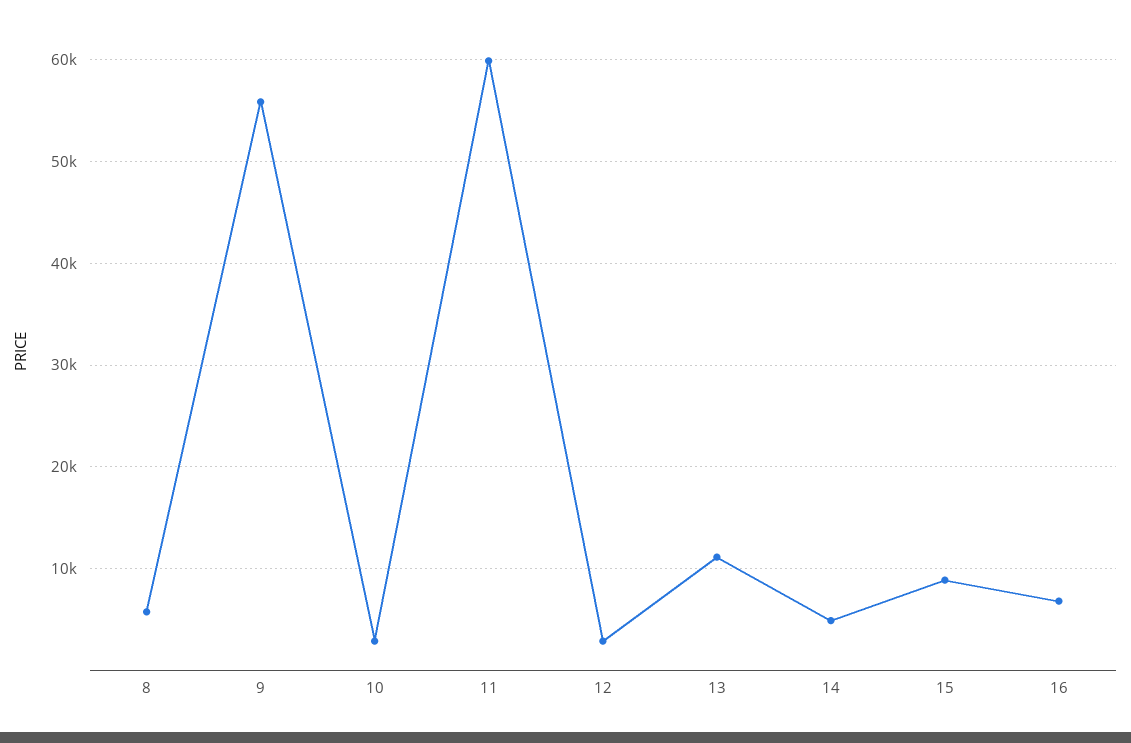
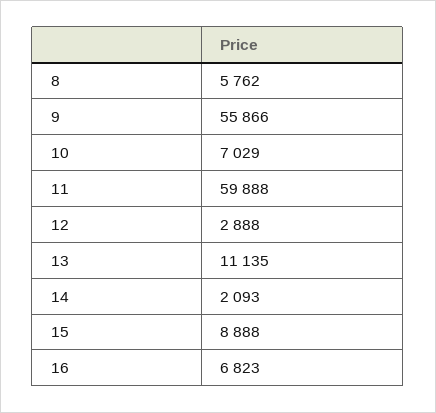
  {
    "8": 5762,
    "9": 55866,
-   "10": 3000,
+   "10": 7029,
    "11": 59888,
    "12": 2888,
    "13": 11135,
-   "14": 5000,
+   "14": 2093,
    "15": 8888,
    "16": 6823
  }

